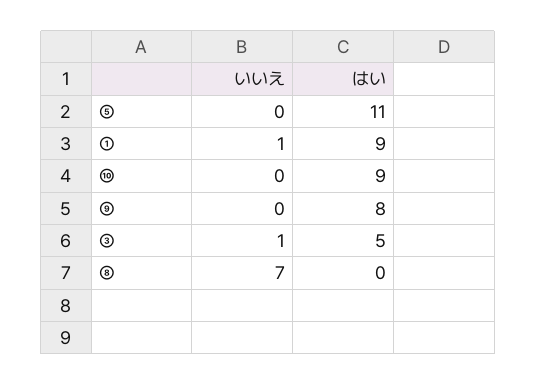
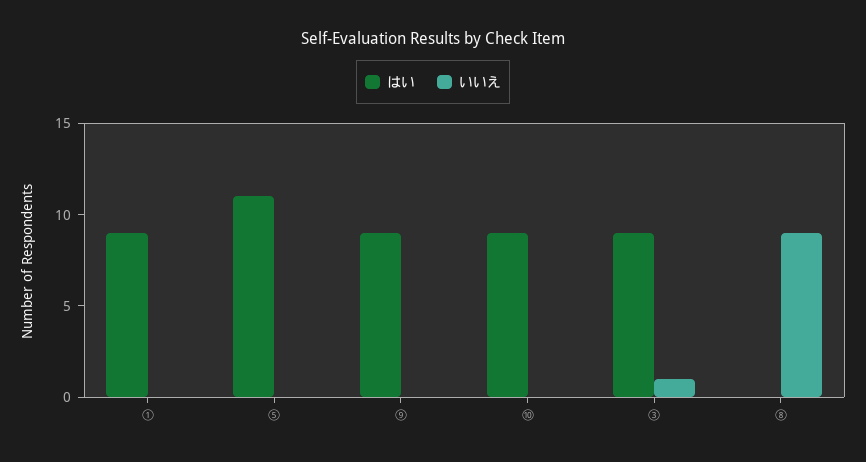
  {
    "いいえ": {
      "⑤": 0,
-     "①": 1,
+     "①": 0,
      "⑩": 0,
      "⑨": 0,
      "③": 1,
-     "⑧": 7
+     "⑧": 9
    },
    "はい": {
      "⑤": 11,
      "①": 9,
      "⑩": 9,
-     "⑨": 8,
+     "⑨": 9,
-     "③": 5,
+     "③": 9,
      "⑧": 0
    }
  }

